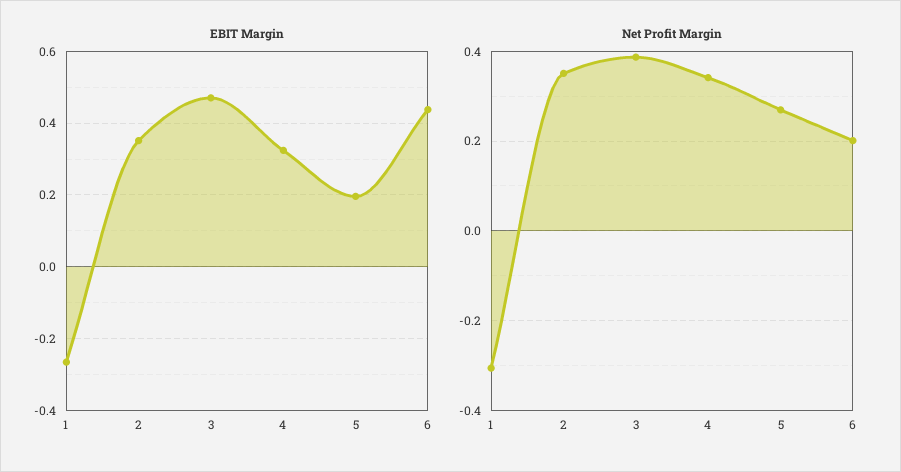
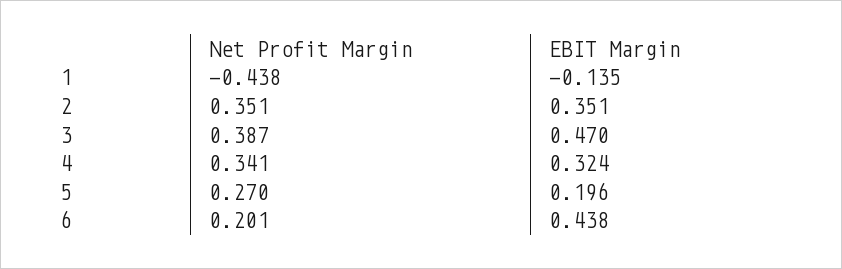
  {
    "EBIT Margin": {
-     "1": -0.26,
+     "1": -0.135,
      "2": 0.351,
      "3": 0.47,
      "4": 0.324,
      "5": 0.196,
      "6": 0.438
    },
    "Net Profit Margin": {
-     "1": -0.3,
+     "1": -0.438,
      "2": 0.351,
      "3": 0.387,
      "4": 0.341,
      "5": 0.27,
      "6": 0.201
    }
  }

